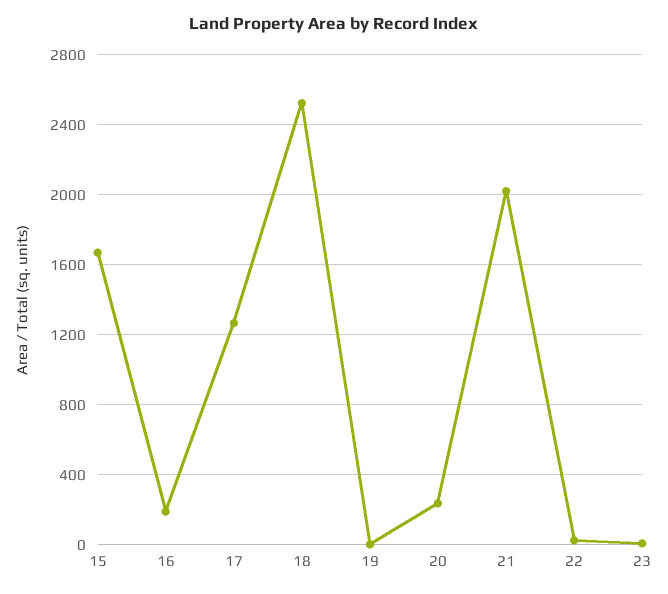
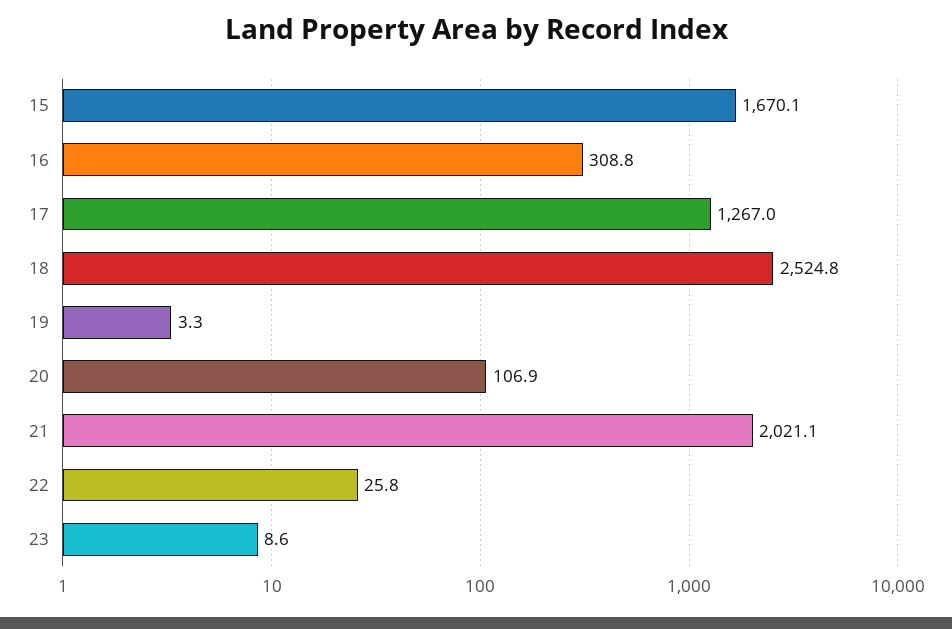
  {
    "15": 1670.1,
-   "16": 200,
+   "16": 308.8,
    "17": 1267,
    "18": 2524.8,
    "19": 3.3,
-   "20": 250,
+   "20": 106.9,
    "21": 2021.1,
    "22": 25.8,
    "23": 8.6
  }

